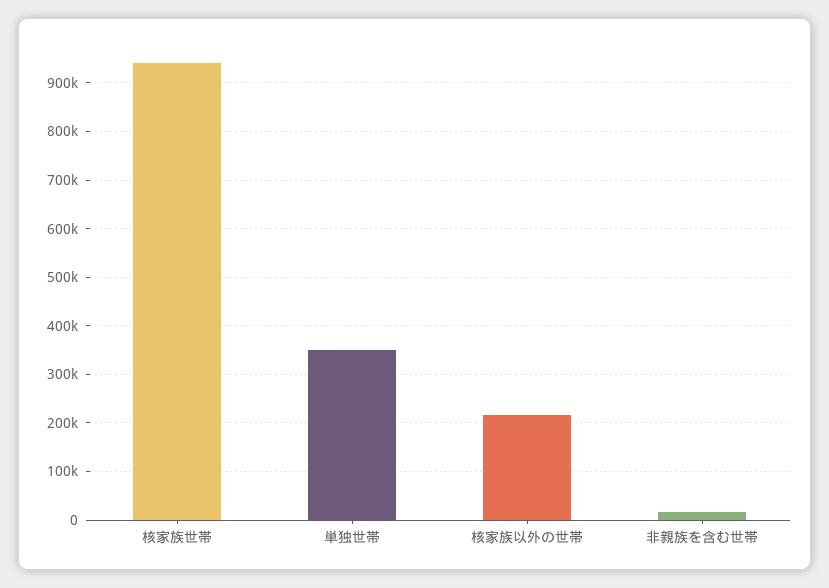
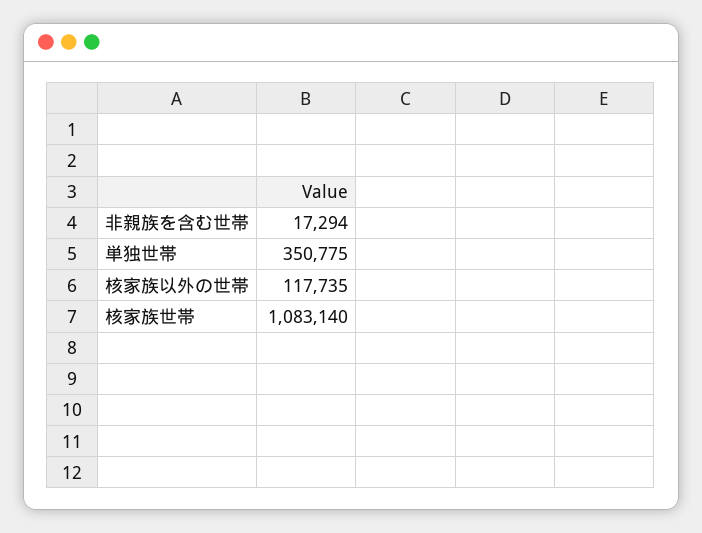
  {
-   "核家族世帯": 940000,
+   "核家族世帯": 1083140,
    "単独世帯": 350775,
-   "核家族以外の世帯": 220000,
+   "核家族以外の世帯": 117735,
    "非親族を含む世帯": 17294
  }

